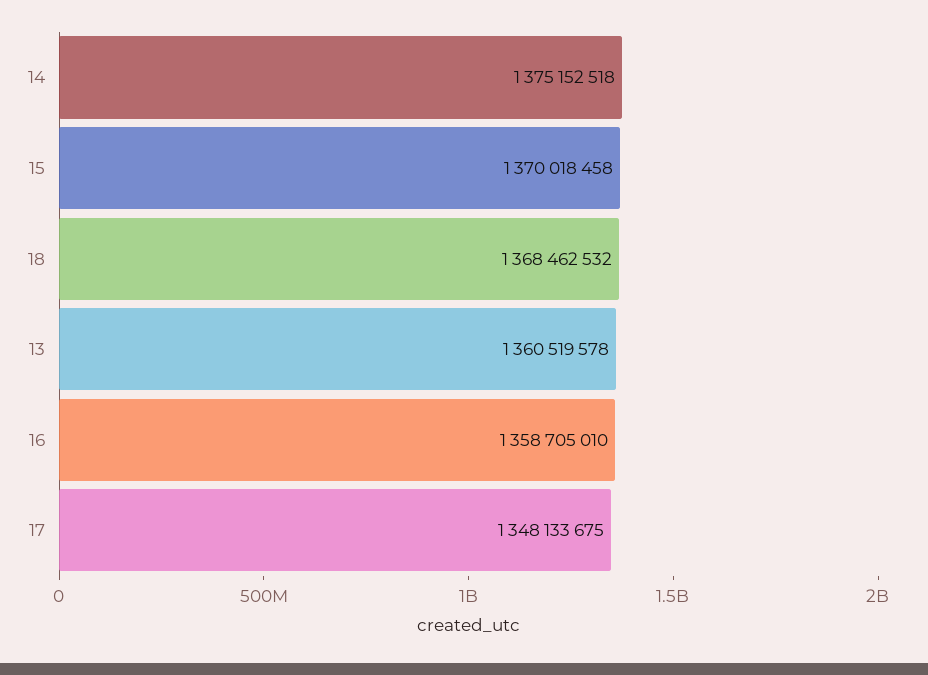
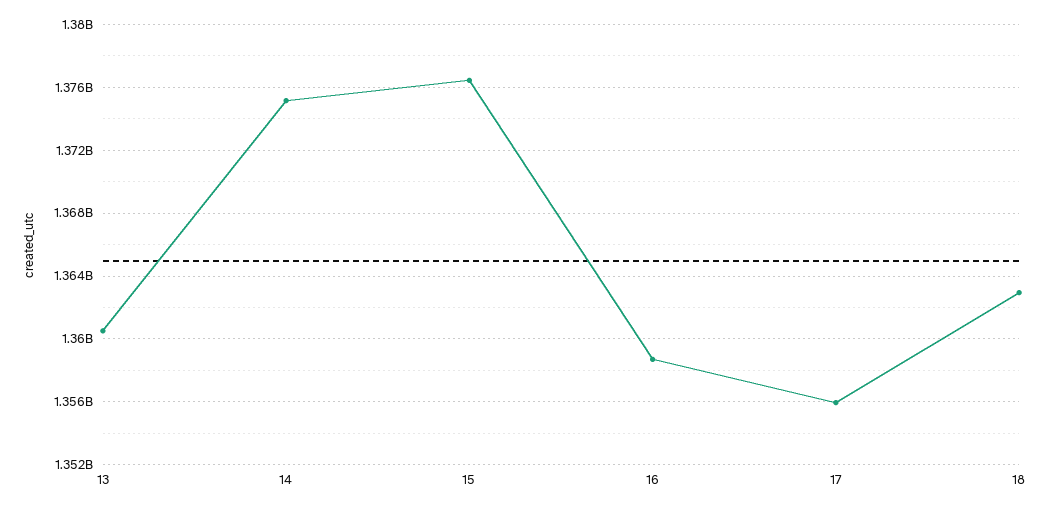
  {
    "14": 1375152518,
-   "15": 1370018458,
+   "15": 1376500000,
-   "18": 1368462532,
+   "18": 1363000000,
    "13": 1360519578,
    "16": 1358705010,
-   "17": 1348133675
+   "17": 1356000000
  }

